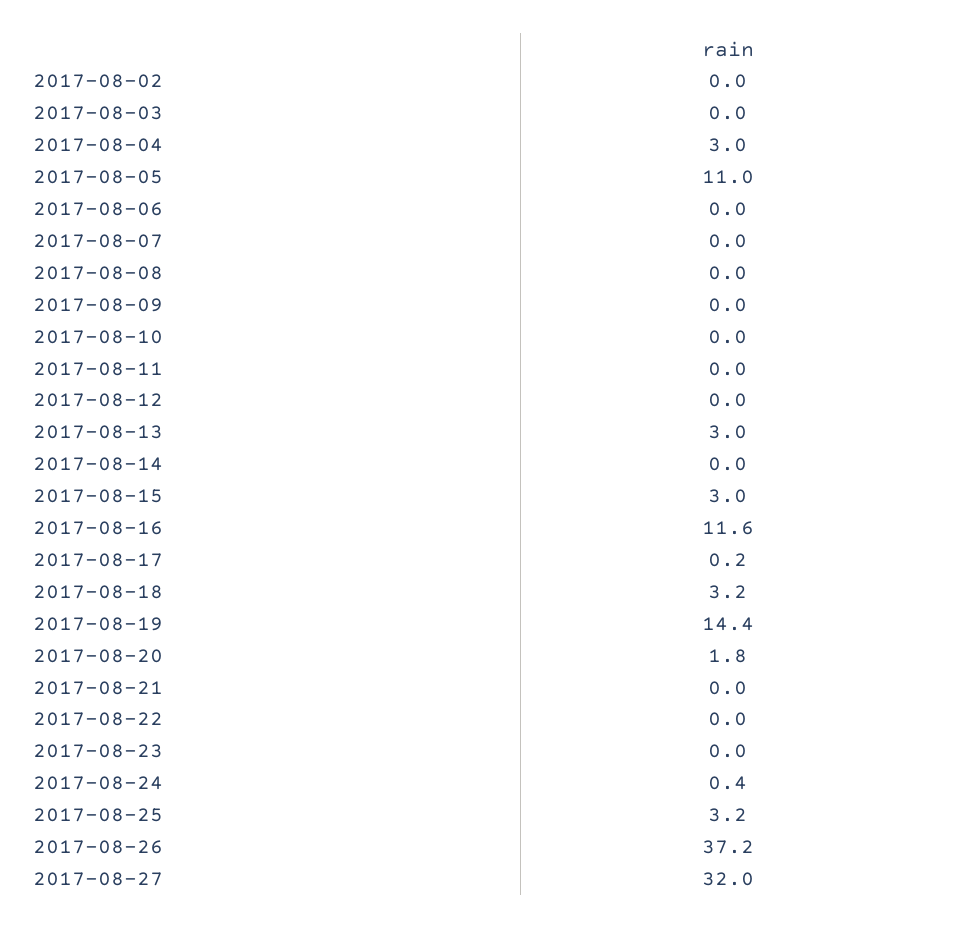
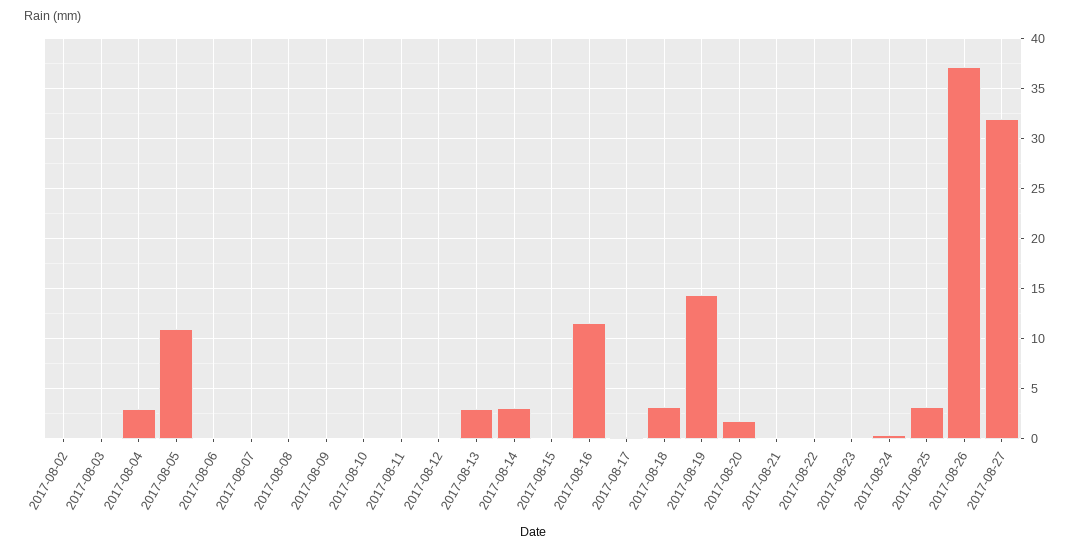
  {
    "2017-08-02": 0,
    "2017-08-03": 0,
    "2017-08-04": 3,
    "2017-08-05": 11,
    "2017-08-06": 0,
    "2017-08-07": 0,
    "2017-08-08": 0,
    "2017-08-09": 0,
    "2017-08-10": 0,
    "2017-08-11": 0,
    "2017-08-12": 0,
    "2017-08-13": 3,
-   "2017-08-14": 0,
+   "2017-08-14": 3,
-   "2017-08-15": 3,
+   "2017-08-15": 0,
    "2017-08-16": 11.6,
    "2017-08-17": 0.2,
    "2017-08-18": 3.2,
    "2017-08-19": 14.4,
    "2017-08-20": 1.8,
    "2017-08-21": 0,
    "2017-08-22": 0,
    "2017-08-23": 0,
    "2017-08-24": 0.4,
    "2017-08-25": 3.2,
    "2017-08-26": 37.2,
    "2017-08-27": 32
  }

